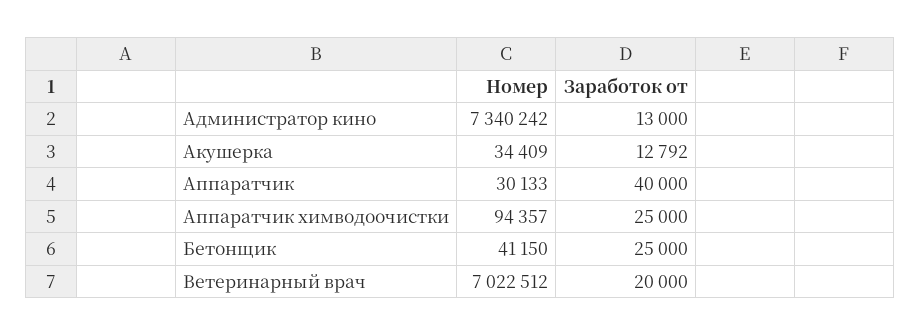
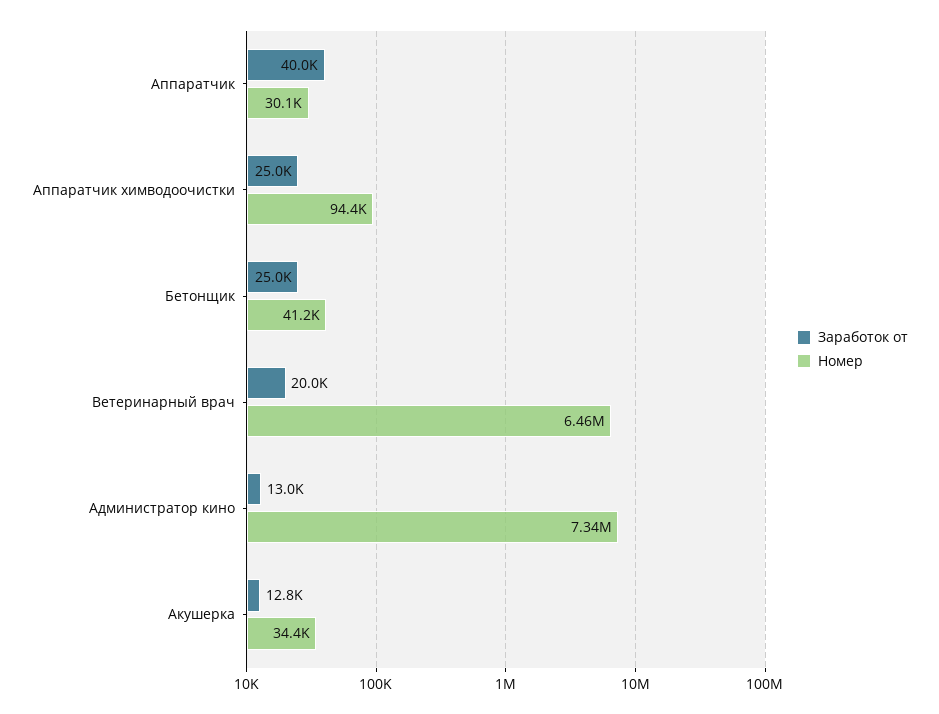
  {
    "Номер": {
      "Администратор кино": 7340242,
      "Акушерка": 34409,
      "Аппаратчик": 30133,
      "Аппаратчик химводоочистки": 94357,
      "Бетонщик": 41150,
-     "Ветеринарный врач": 7022512
+     "Ветеринарный врач": 6460000
    },
    "Заработок от": {
      "Администратор кино": 13000,
      "Акушерка": 12792,
      "Аппаратчик": 40000,
      "Аппаратчик химводоочистки": 25000,
      "Бетонщик": 25000,
      "Ветеринарный врач": 20000
    }
  }

